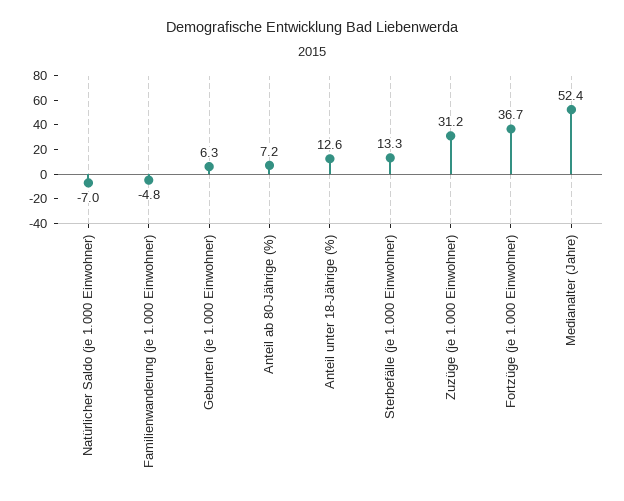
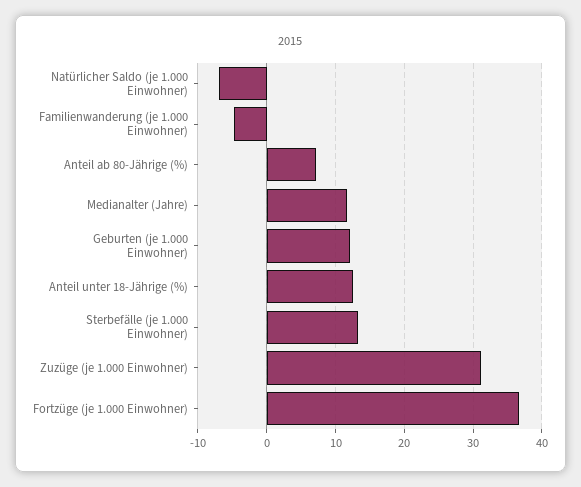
  {
    "Natürlicher Saldo (je 1.000 Einwohner)": -7,
    "Familienwanderung (je 1.000 Einwohner)": -4.8,
-   "Geburten (je 1.000 Einwohner)": 6.3,
+   "Geburten (je 1.000 Einwohner)": 12,
    "Anteil ab 80-Jährige (%)": 7.2,
    "Anteil unter 18-Jährige (%)": 12.6,
    "Sterbefälle (je 1.000 Einwohner)": 13.3,
    "Zuzüge (je 1.000 Einwohner)": 31.2,
    "Fortzüge (je 1.000 Einwohner)": 36.7,
-   "Medianalter (Jahre)": 52.4
+   "Medianalter (Jahre)": 12
  }

